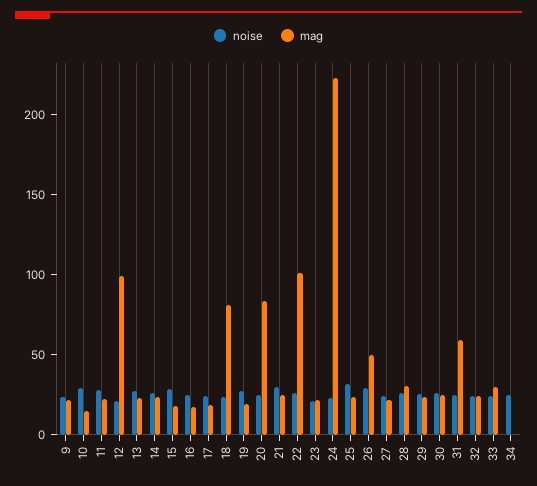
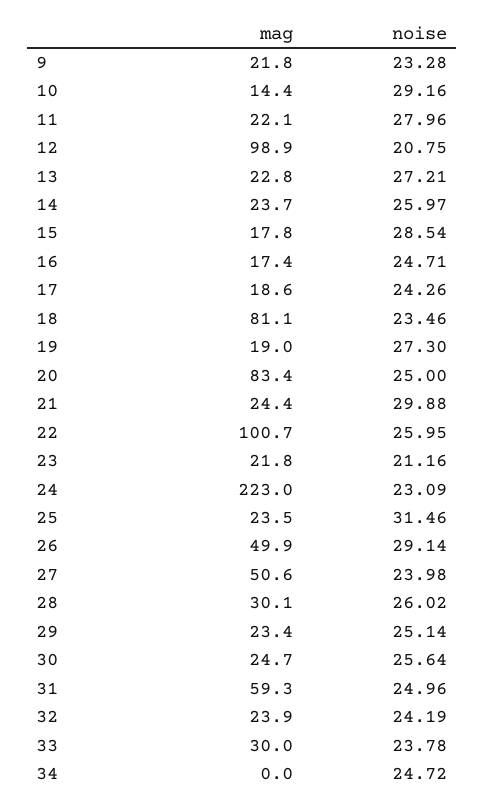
  {
    "noise": {
      "9": 23.28,
      "10": 29.16,
      "11": 27.96,
      "12": 20.75,
      "13": 27.21,
      "14": 25.97,
      "15": 28.54,
      "16": 24.71,
      "17": 24.26,
      "18": 23.46,
      "19": 27.3,
      "20": 25,
      "21": 29.88,
      "22": 25.95,
      "23": 21.16,
      "24": 23.09,
      "25": 31.46,
      "26": 29.14,
      "27": 23.98,
      "28": 26.02,
      "29": 25.14,
      "30": 25.64,
      "31": 24.96,
      "32": 24.19,
      "33": 23.78,
      "34": 24.72
    },
    "mag": {
      "9": 21.8,
      "10": 14.4,
      "11": 22.1,
      "12": 98.9,
      "13": 22.8,
      "14": 23.7,
      "15": 17.8,
      "16": 17.4,
      "17": 18.6,
      "18": 81.1,
      "19": 19,
      "20": 83.4,
      "21": 24.4,
      "22": 100.7,
      "23": 21.8,
      "24": 223,
      "25": 23.5,
      "26": 49.9,
-     "27": 20,
+     "27": 50.6,
      "28": 30.1,
      "29": 23.4,
      "30": 24.7,
      "31": 59.3,
      "32": 23.9,
      "33": 30,
      "34": 0
    }
  }

